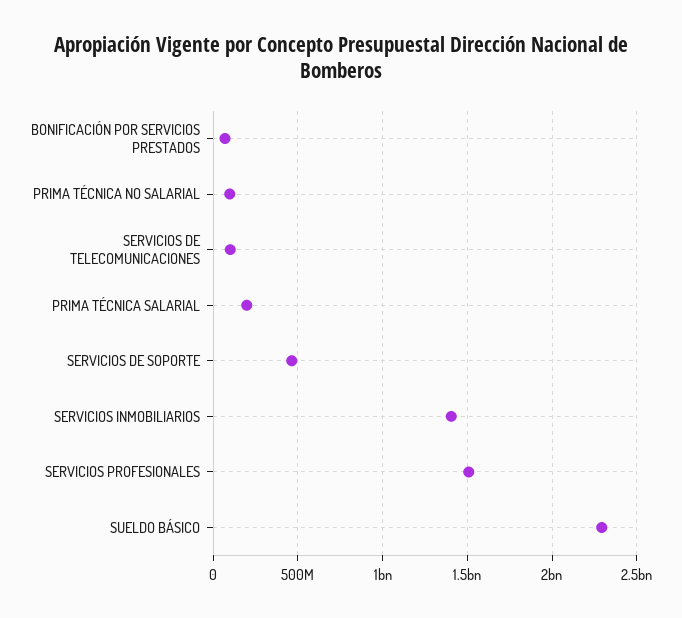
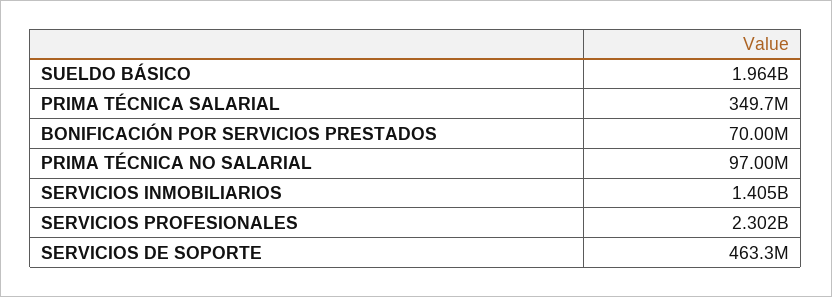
  {
    "BONIFICACIÓN POR SERVICIOS PRESTADOS": 70000000,
    "PRIMA TÉCNICA NO SALARIAL": 97000000,
-   "SERVICIOS DE TELECOMUNICACIONES": 100000000,
-   "PRIMA TÉCNICA SALARIAL": 200000000,
+   "PRIMA TÉCNICA SALARIAL": 349700000,
    "SERVICIOS DE SOPORTE": 463300000,
    "SERVICIOS INMOBILIARIOS": 1405000000,
-   "SERVICIOS PROFESIONALES": 1500000000,
+   "SERVICIOS PROFESIONALES": 2302000000,
-   "SUELDO BÁSICO": 2300000000
+   "SUELDO BÁSICO": 1964000000
  }

